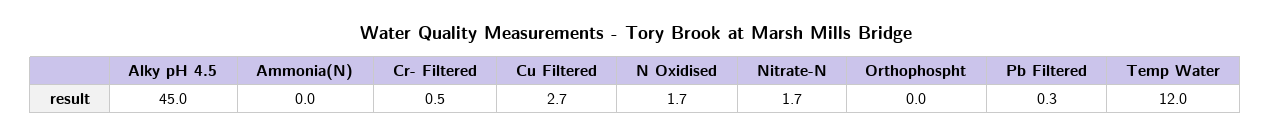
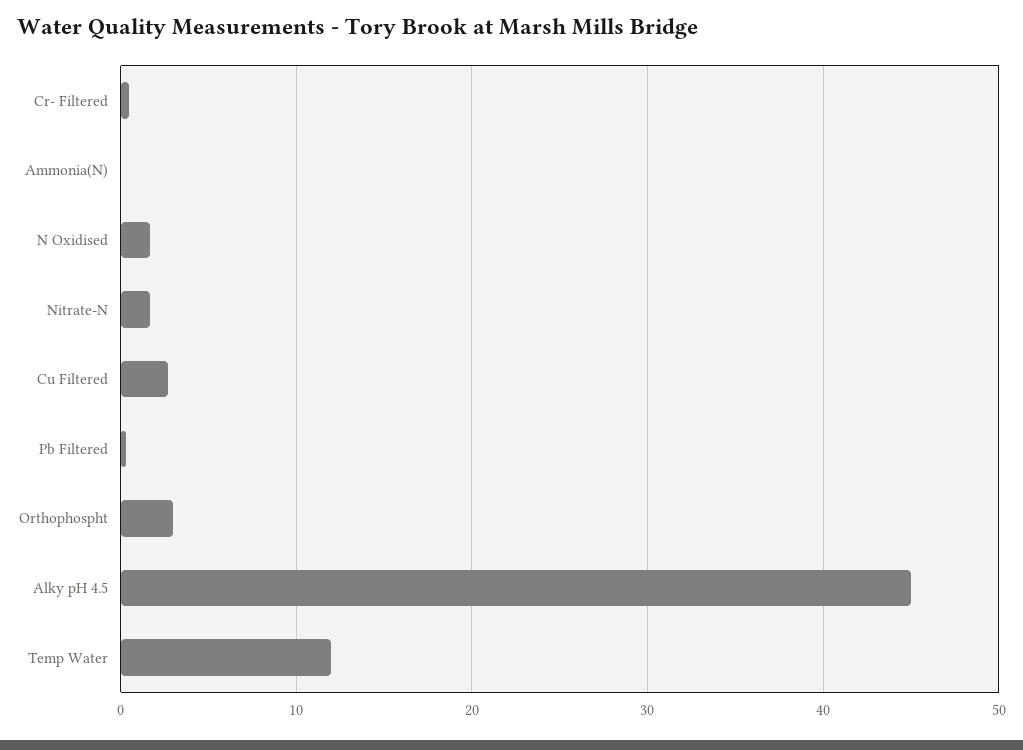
  {
    "Alky pH 4.5": 45,
    "Ammonia(N)": 0,
    "Cr- Filtered": 0.5,
    "Cu Filtered": 2.7,
    "N Oxidised": 1.7,
    "Nitrate-N": 1.7,
-   "Orthophospht": 0,
+   "Orthophospht": 3,
    "Pb Filtered": 0.3,
    "Temp Water": 12
  }

